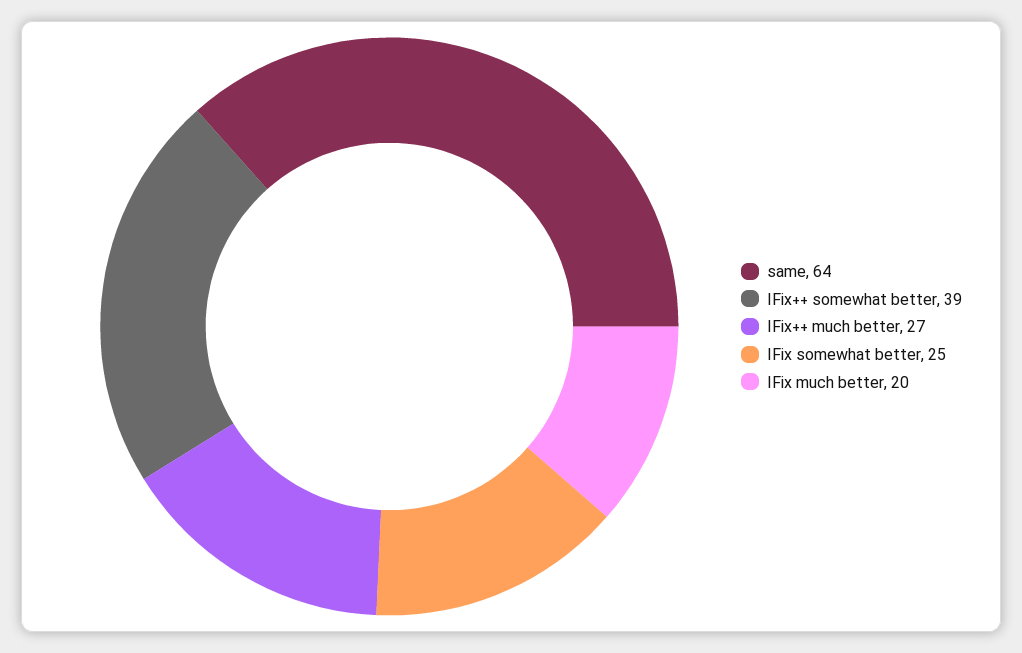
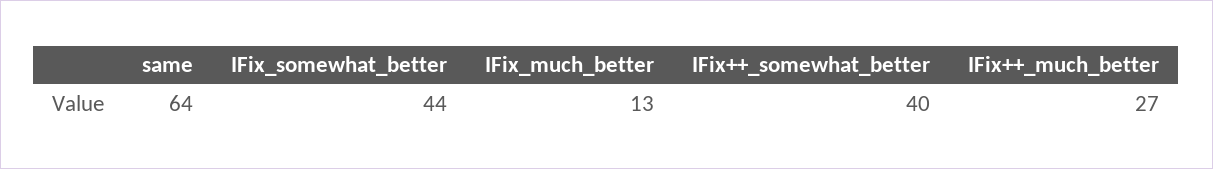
  {
    "same": 64,
-   "IFix++ somewhat better": 39,
+   "IFix++ somewhat better": 40,
    "IFix++ much better": 27,
-   "IFix somewhat better": 25,
+   "IFix somewhat better": 44,
-   "IFix much better": 20
+   "IFix much better": 13
  }

